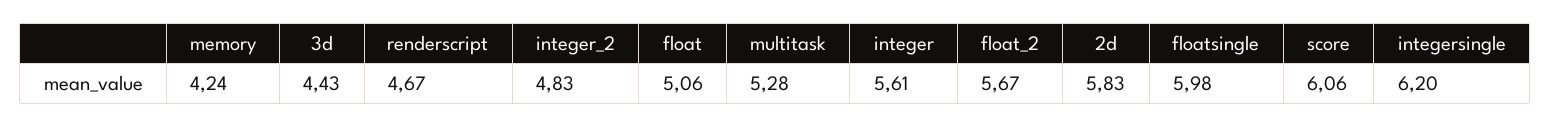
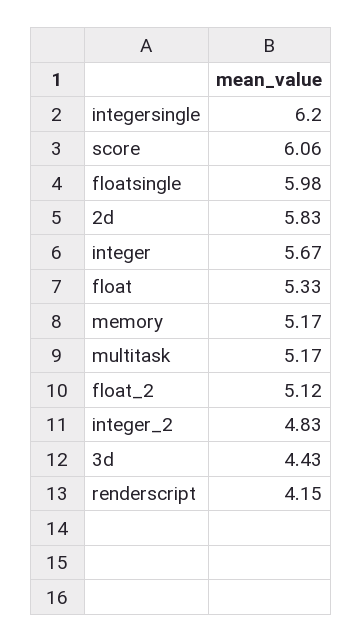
  {
-   "memory": 4.24,
+   "memory": 5.17,
    "3d": 4.43,
-   "renderscript": 4.67,
+   "renderscript": 4.15,
    "integer_2": 4.83,
-   "float": 5.06,
+   "float": 5.33,
-   "multitask": 5.28,
+   "multitask": 5.17,
-   "integer": 5.61,
+   "integer": 5.67,
-   "float_2": 5.67,
+   "float_2": 5.12,
    "2d": 5.83,
    "floatsingle": 5.98,
    "score": 6.06,
    "integersingle": 6.2
  }

